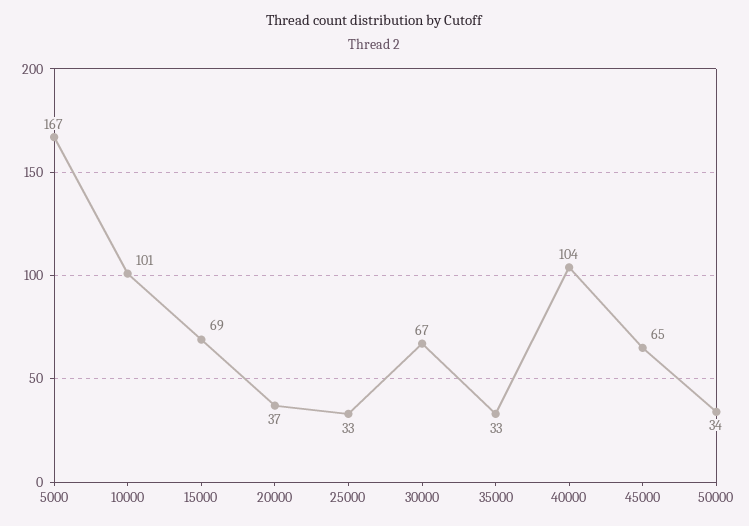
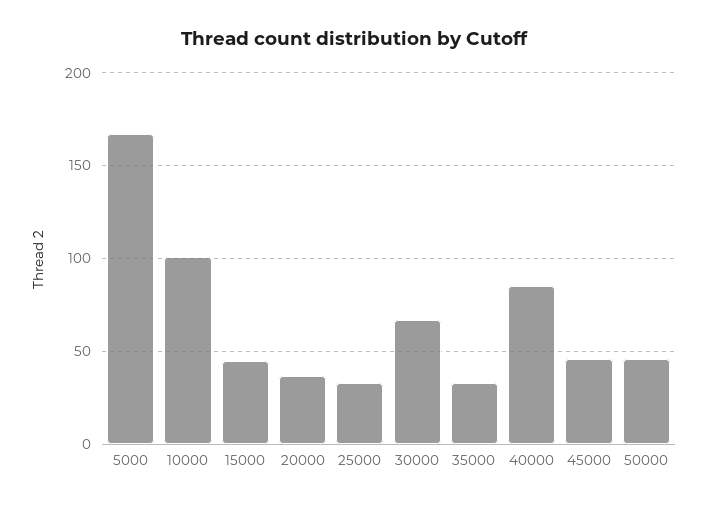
  {
    "5000": 167,
    "10000": 101,
-   "15000": 69,
+   "15000": 45,
    "20000": 37,
    "25000": 33,
    "30000": 67,
    "35000": 33,
-   "40000": 104,
+   "40000": 85,
-   "45000": 65,
+   "45000": 45,
-   "50000": 34
+   "50000": 45
  }

